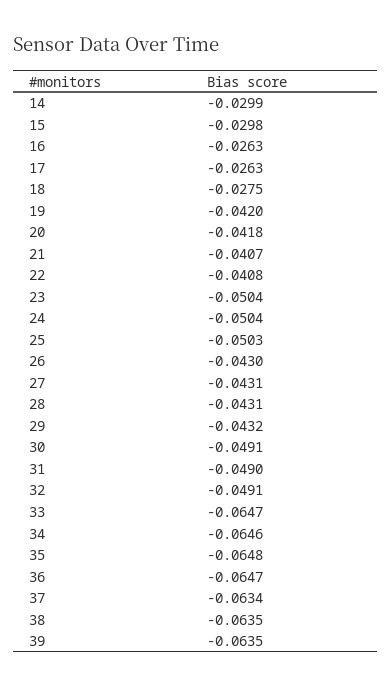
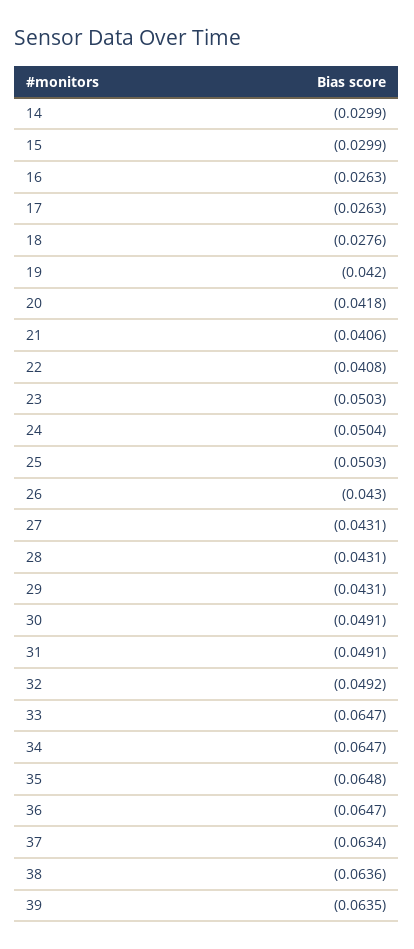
  {
    "14": -0.0299,
-   "15": -0.0298,
+   "15": -0.0299,
    "16": -0.0263,
    "17": -0.0263,
-   "18": -0.0275,
+   "18": -0.0276,
    "19": -0.042,
    "20": -0.0418,
-   "21": -0.0407,
+   "21": -0.0406,
    "22": -0.0408,
-   "23": -0.0504,
+   "23": -0.0503,
    "24": -0.0504,
    "25": -0.0503,
    "26": -0.043,
    "27": -0.0431,
    "28": -0.0431,
-   "29": -0.0432,
+   "29": -0.0431,
    "30": -0.0491,
-   "31": -0.049,
+   "31": -0.0491,
-   "32": -0.0491,
+   "32": -0.0492,
    "33": -0.0647,
-   "34": -0.0646,
+   "34": -0.0647,
    "35": -0.0648,
    "36": -0.0647,
    "37": -0.0634,
-   "38": -0.0635,
+   "38": -0.0636,
    "39": -0.0635
  }

